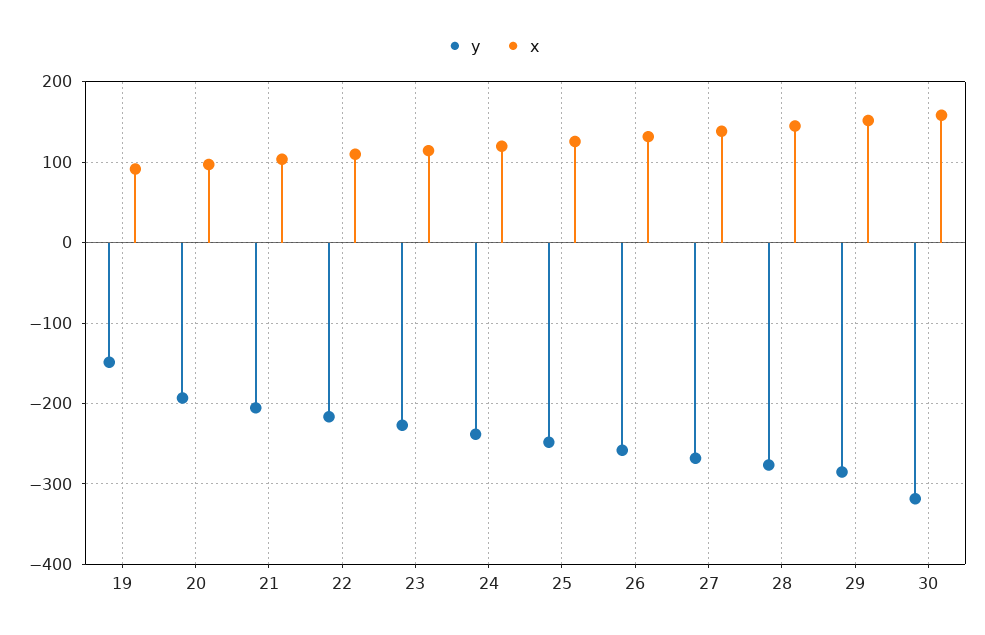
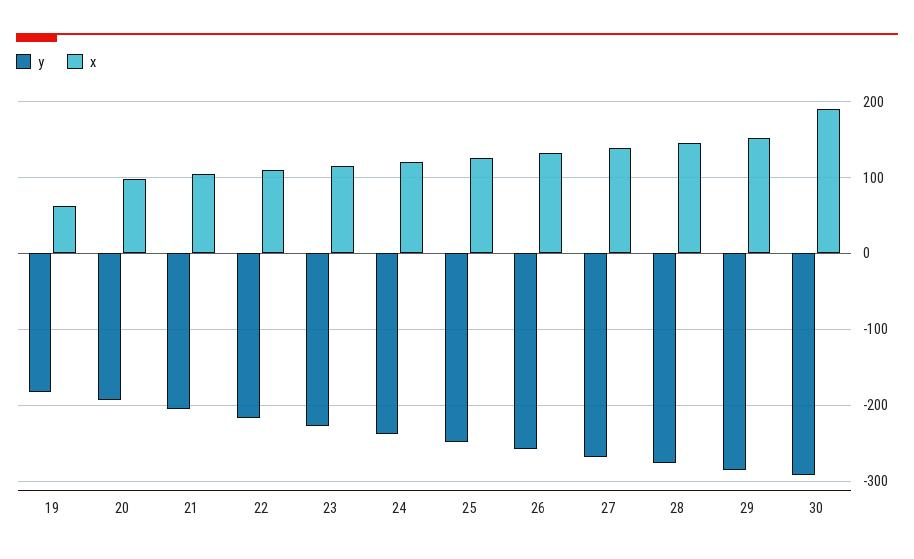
  {
    "y": {
-     "19": -150,
+     "19": -180,
      "20": -190,
      "21": -210,
      "22": -220,
      "23": -230,
      "24": -240,
      "25": -250,
      "26": -260,
      "27": -270,
      "28": -280,
      "29": -290,
-     "30": -320
+     "30": -290
    },
    "x": {
-     "19": 90,
+     "19": 60,
      "20": 100,
      "21": 100,
      "22": 110,
      "23": 110,
      "24": 120,
      "25": 130,
      "26": 130,
      "27": 140,
      "28": 150,
      "29": 150,
-     "30": 160
+     "30": 190
    }
  }

